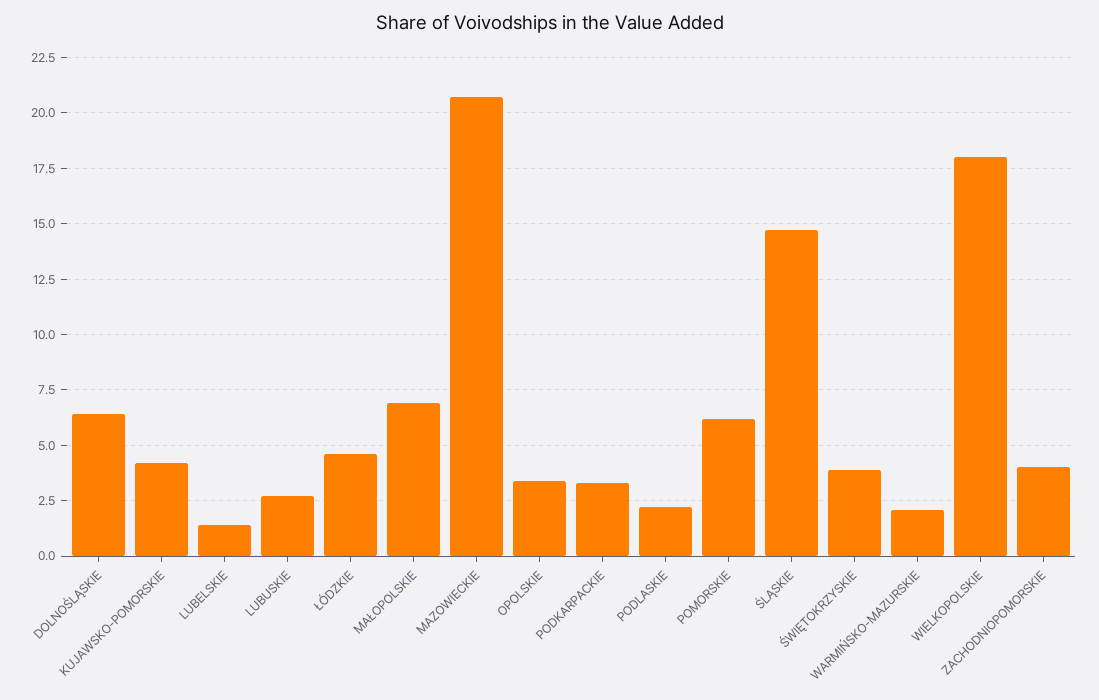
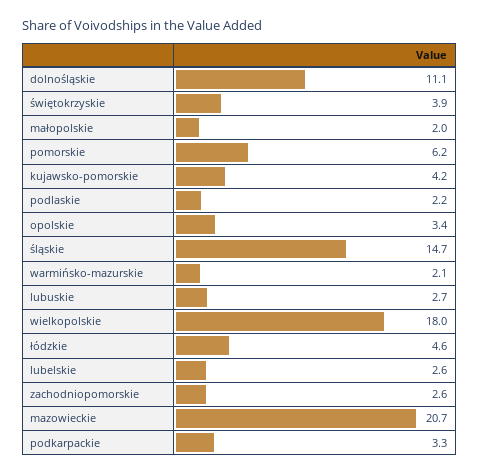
  {
-   "DOLNOŚLĄSKIE": 6.5,
+   "DOLNOŚLĄSKIE": 11.1,
    "KUJAWSKO-POMORSKIE": 4.2,
-   "LUBELSKIE": 1.5,
+   "LUBELSKIE": 2.6,
    "LUBUSKIE": 2.7,
    "ŁÓDZKIE": 4.6,
-   "MAŁOPOLSKIE": 7,
+   "MAŁOPOLSKIE": 2,
    "MAZOWIECKIE": 20.7,
    "OPOLSKIE": 3.4,
    "PODKARPACKIE": 3.3,
    "PODLASKIE": 2.2,
    "POMORSKIE": 6.2,
    "ŚLĄSKIE": 14.7,
    "ŚWIĘTOKRZYSKIE": 3.9,
    "WARMIŃSKO-MAZURSKIE": 2.1,
    "WIELKOPOLSKIE": 18,
-   "ZACHODNIOPOMORSKIE": 4
+   "ZACHODNIOPOMORSKIE": 2.6
  }

